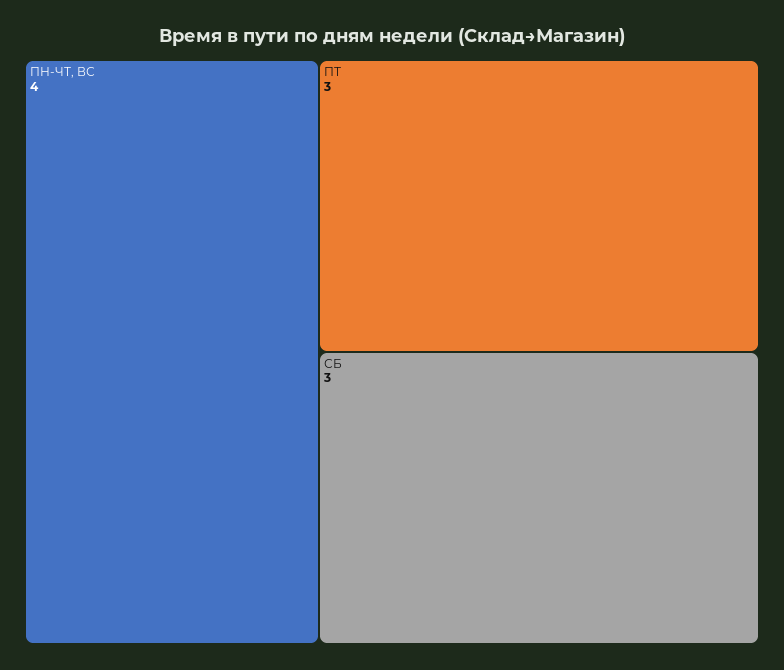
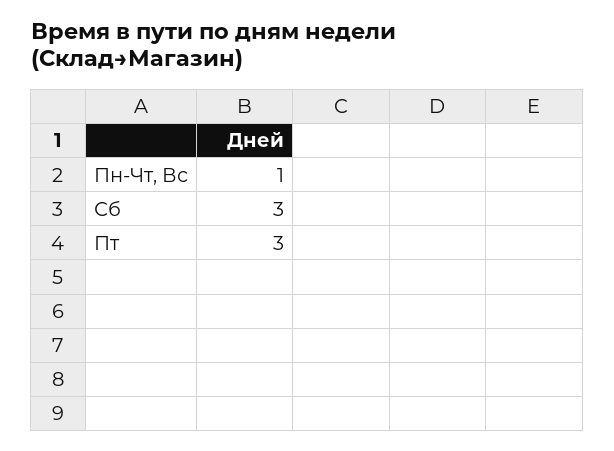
  {
-   "ПН-ЧТ, ВС": 4,
+   "ПН-ЧТ, ВС": 1,
    "ПТ": 3,
    "СБ": 3
  }

